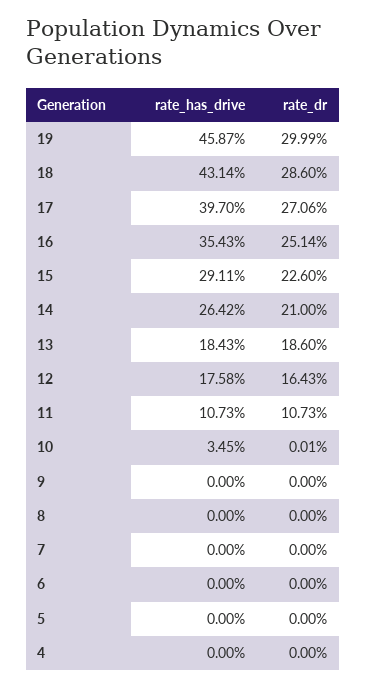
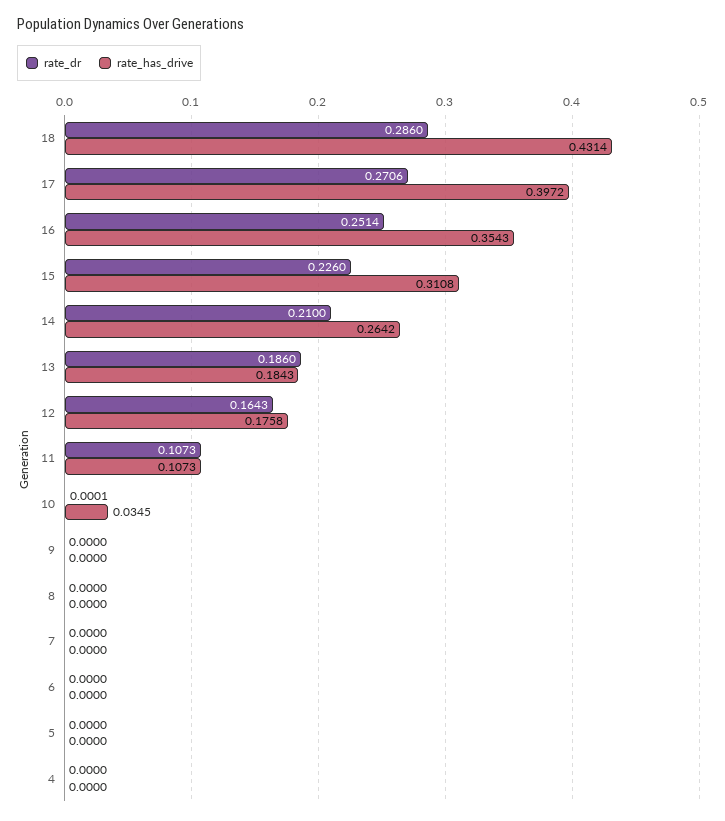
  {
    "rate_has_drive": {
-     "19": 0.4587,
      "18": 0.4314,
-     "17": 0.397,
+     "17": 0.3972,
      "16": 0.3543,
-     "15": 0.2911,
+     "15": 0.3108,
      "14": 0.2642,
      "13": 0.1843,
      "12": 0.1758,
      "11": 0.1073,
      "10": 0.0345,
      "9": 0,
      "8": 0,
      "7": 0,
      "6": 0,
      "5": 0,
      "4": 0
    },
    "rate_dr": {
-     "19": 0.2999,
      "18": 0.286,
      "17": 0.2706,
      "16": 0.2514,
      "15": 0.226,
      "14": 0.21,
      "13": 0.186,
      "12": 0.1643,
      "11": 0.1073,
      "10": 0.0001,
      "9": 0,
      "8": 0,
      "7": 0,
      "6": 0,
      "5": 0,
      "4": 0
    }
  }

